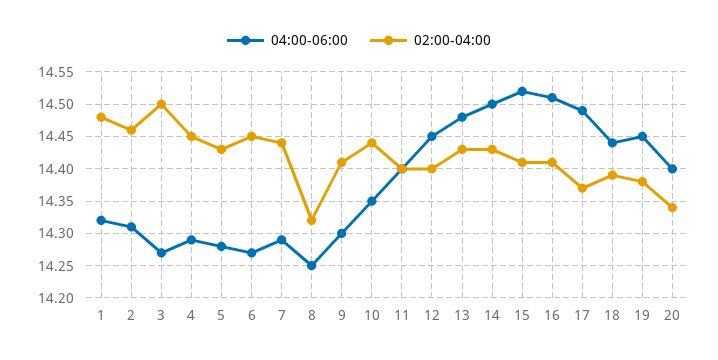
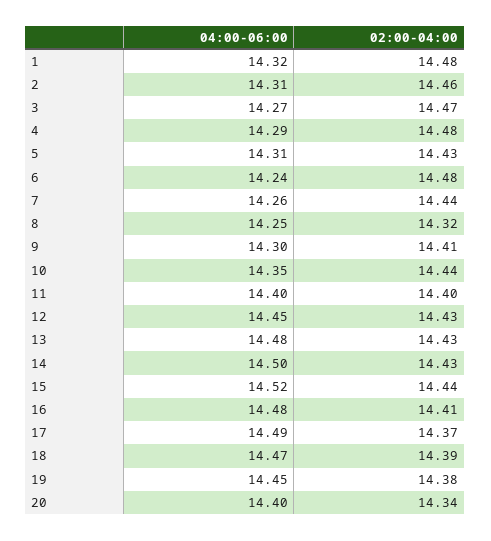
  {
    "04:00-06:00": {
      "1": 14.32,
      "2": 14.31,
      "3": 14.27,
      "4": 14.29,
-     "5": 14.28,
+     "5": 14.31,
-     "6": 14.27,
+     "6": 14.24,
-     "7": 14.29,
+     "7": 14.26,
      "8": 14.25,
      "9": 14.3,
      "10": 14.35,
      "11": 14.4,
      "12": 14.45,
      "13": 14.48,
      "14": 14.5,
      "15": 14.52,
-     "16": 14.51,
+     "16": 14.48,
      "17": 14.49,
-     "18": 14.44,
+     "18": 14.47,
      "19": 14.45,
      "20": 14.4
    },
    "02:00-04:00": {
      "1": 14.48,
      "2": 14.46,
-     "3": 14.5,
+     "3": 14.47,
-     "4": 14.45,
+     "4": 14.48,
      "5": 14.43,
-     "6": 14.45,
+     "6": 14.48,
      "7": 14.44,
      "8": 14.32,
      "9": 14.41,
      "10": 14.44,
      "11": 14.4,
-     "12": 14.4,
+     "12": 14.43,
      "13": 14.43,
      "14": 14.43,
-     "15": 14.41,
+     "15": 14.44,
      "16": 14.41,
      "17": 14.37,
      "18": 14.39,
      "19": 14.38,
      "20": 14.34
    }
  }

